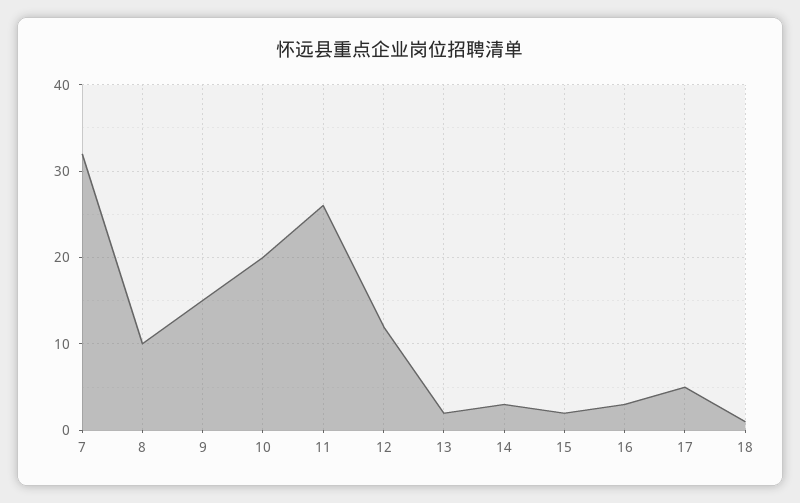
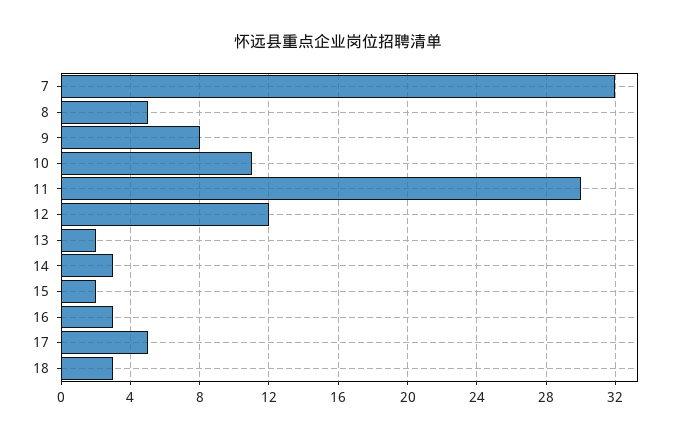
  {
    "7": 32,
-   "8": 10,
+   "8": 5,
-   "9": 15,
+   "9": 8,
-   "10": 20,
+   "10": 11,
-   "11": 26,
+   "11": 30,
    "12": 12,
    "13": 2,
    "14": 3,
    "15": 2,
    "16": 3,
    "17": 5,
-   "18": 1
+   "18": 3
  }

